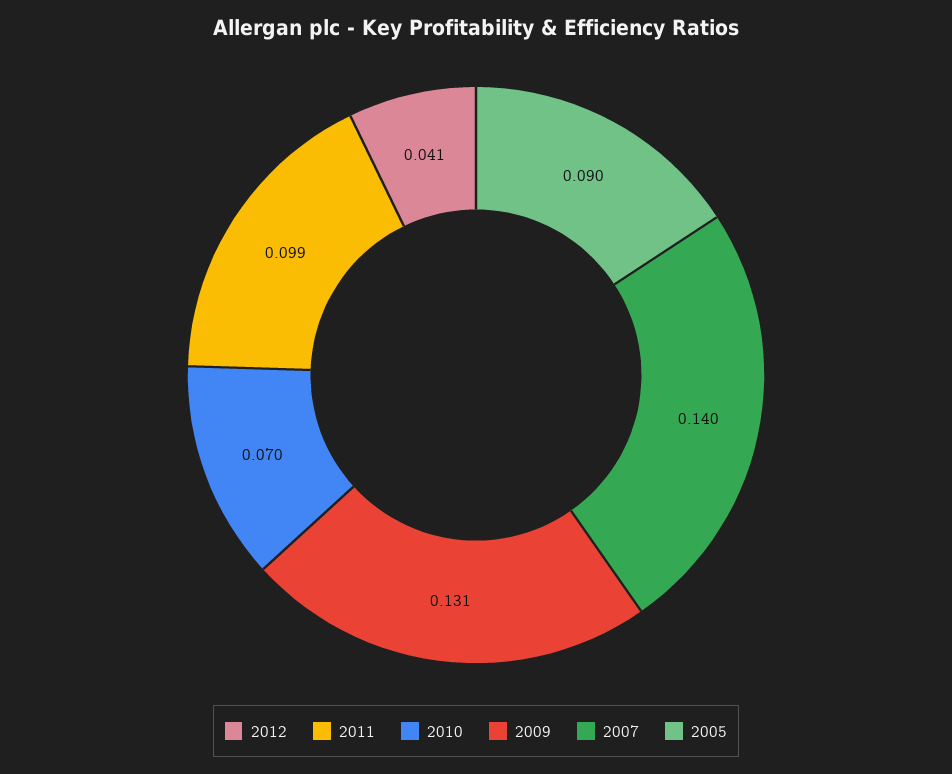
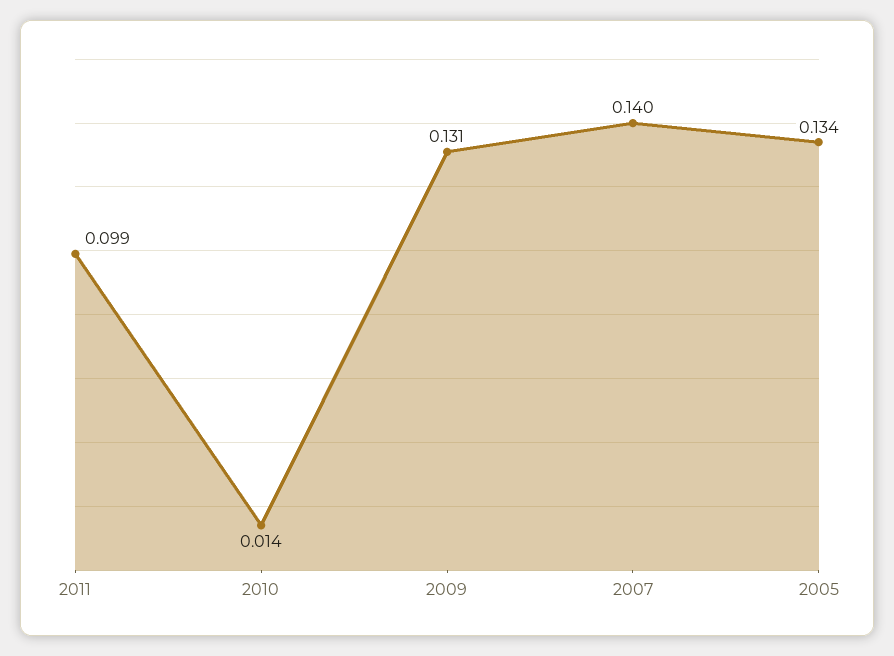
  {
-   "2012": 0.041,
    "2011": 0.099,
-   "2010": 0.07,
+   "2010": 0.014,
    "2009": 0.131,
    "2007": 0.14,
-   "2005": 0.09
+   "2005": 0.134
  }

